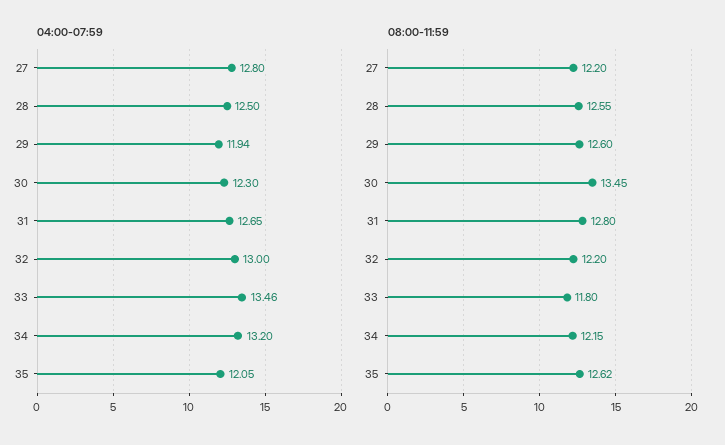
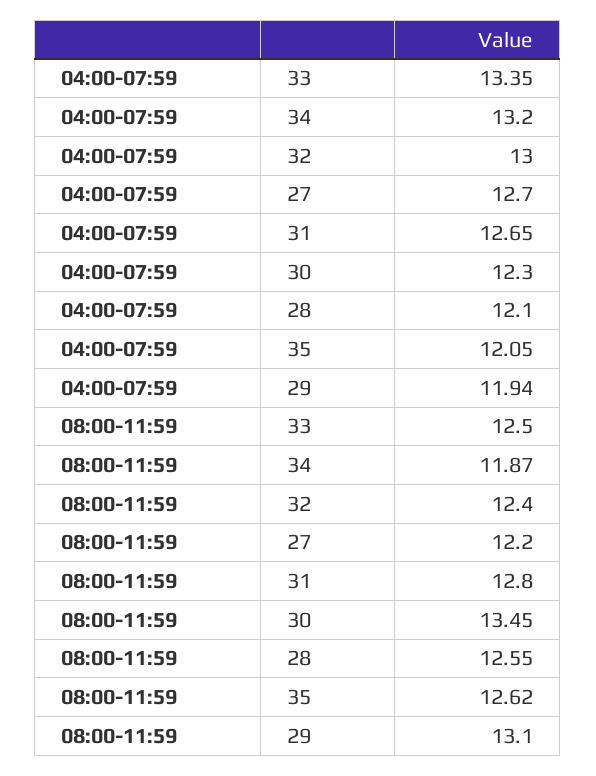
  {
    "04:00-07:59": {
-     "27": 12.8,
+     "27": 12.7,
-     "28": 12.5,
+     "28": 12.1,
      "29": 11.94,
      "30": 12.3,
      "31": 12.65,
      "32": 13,
-     "33": 13.46,
+     "33": 13.35,
      "34": 13.2,
      "35": 12.05
    },
    "08:00-11:59": {
      "27": 12.2,
      "28": 12.55,
-     "29": 12.6,
+     "29": 13.1,
      "30": 13.45,
      "31": 12.8,
-     "32": 12.2,
+     "32": 12.4,
-     "33": 11.8,
+     "33": 12.5,
-     "34": 12.15,
+     "34": 11.87,
      "35": 12.62
    }
  }

